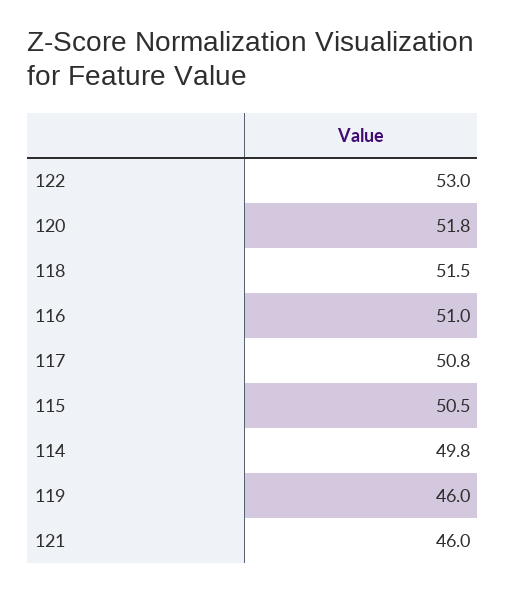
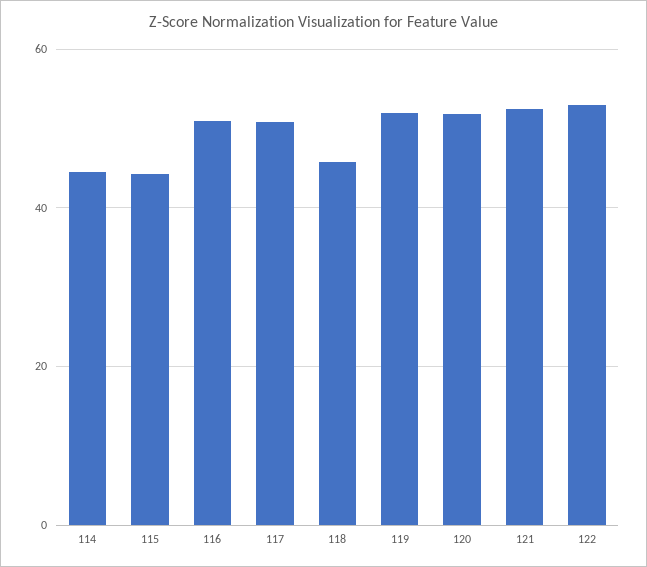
  {
    "122": 53,
    "120": 51.8,
-   "118": 51.5,
+   "118": 46,
    "116": 51,
    "117": 50.8,
-   "115": 50.5,
+   "115": 44,
-   "114": 49.8,
+   "114": 44,
-   "119": 46,
+   "119": 52,
-   "121": 46
+   "121": 52
  }

